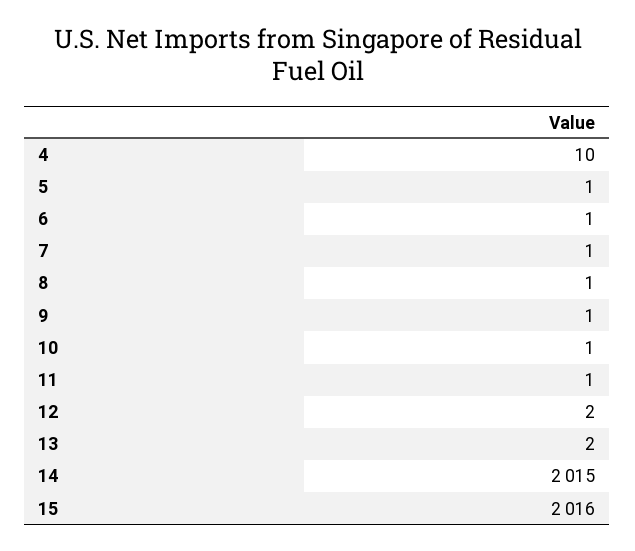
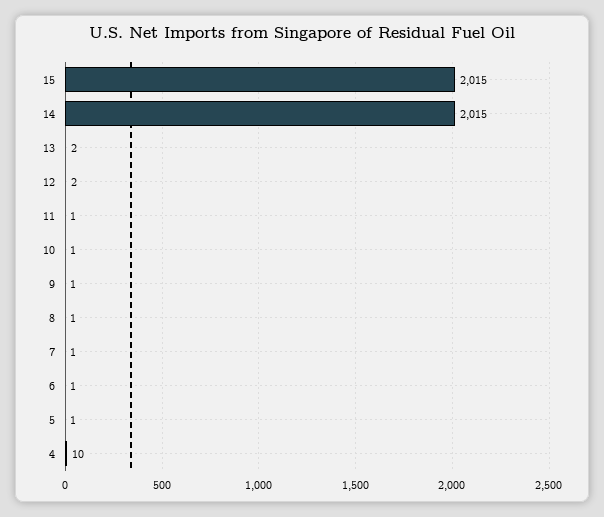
  {
    "4": 10,
    "5": 1,
    "6": 1,
    "7": 1,
    "8": 1,
    "9": 1,
    "10": 1,
    "11": 1,
    "12": 2,
    "13": 2,
    "14": 2015,
-   "15": 2016
+   "15": 2015
  }

